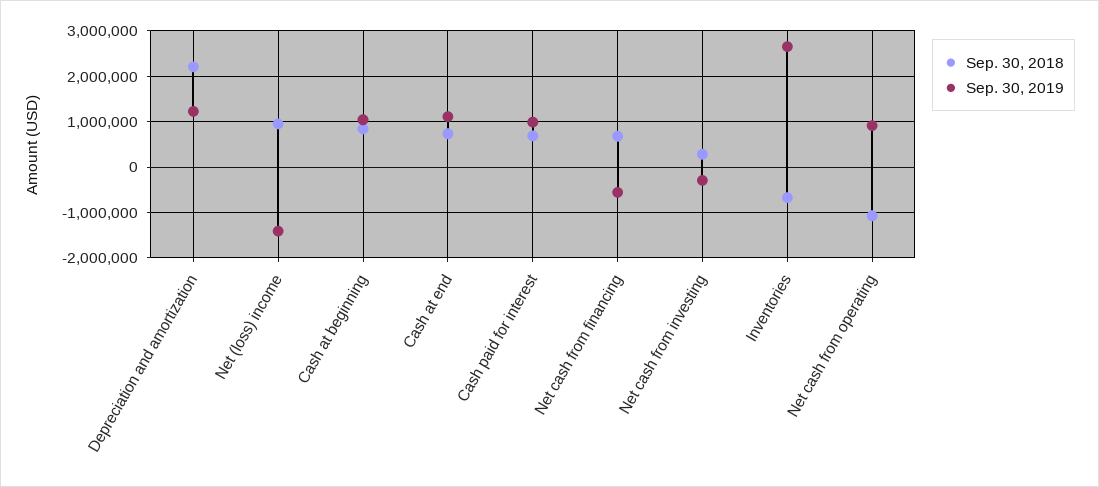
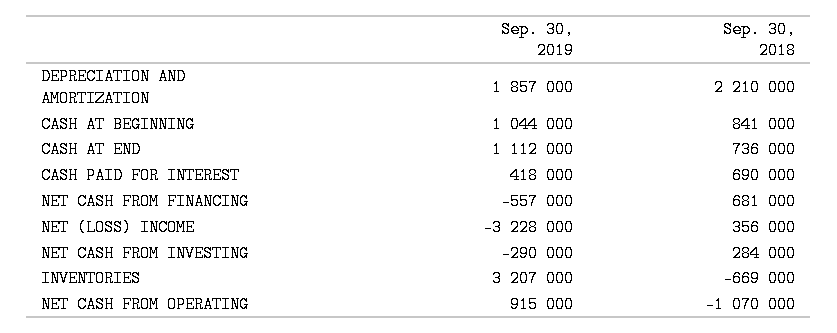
  {
    "Sep. 30, 2018": {
      "Depreciation and amortization": 2210000,
-     "Net (loss) income": 1000000,
+     "Net (loss) income": 356000,
      "Cash at beginning": 841000,
      "Cash at end": 736000,
      "Cash paid for interest": 690000,
      "Net cash from financing": 681000,
      "Net cash from investing": 284000,
      "Inventories": -669000,
      "Net cash from operating": -1070000
    },
    "Sep. 30, 2019": {
-     "Depreciation and amortization": 1200000,
+     "Depreciation and amortization": 1857000,
-     "Net (loss) income": -1400000,
+     "Net (loss) income": -3228000,
      "Cash at beginning": 1044000,
      "Cash at end": 1112000,
-     "Cash paid for interest": 1000000,
+     "Cash paid for interest": 418000,
      "Net cash from financing": -557000,
      "Net cash from investing": -290000,
-     "Inventories": 2600000,
+     "Inventories": 3207000,
      "Net cash from operating": 915000
    }
  }

